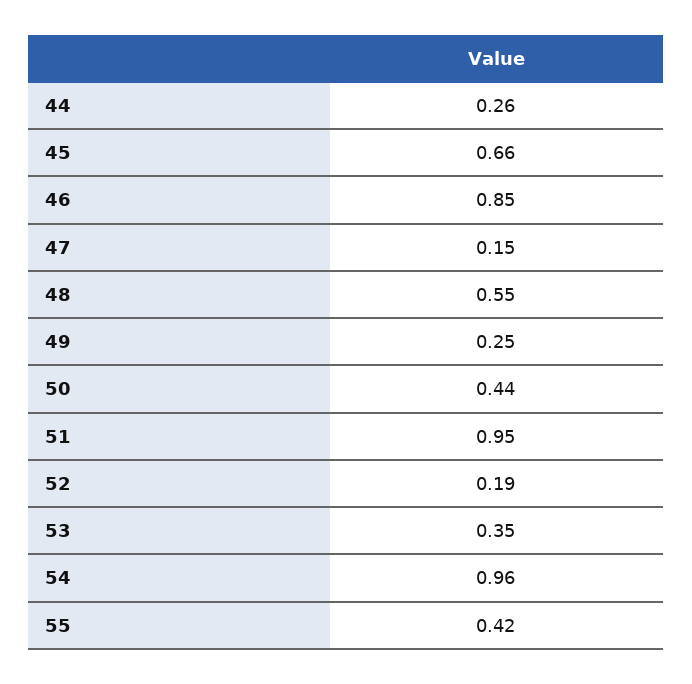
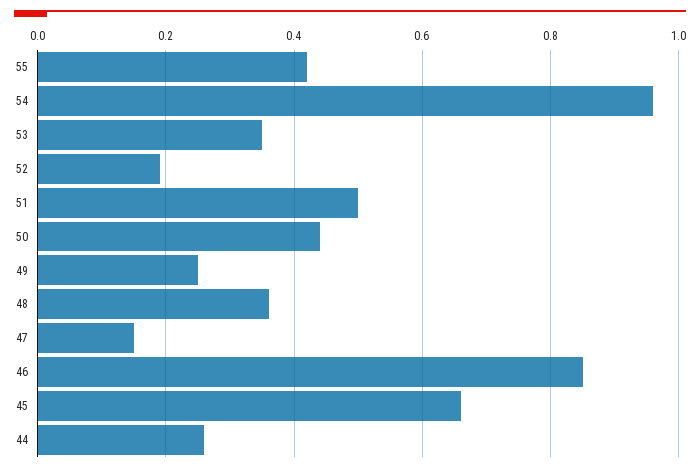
  {
    "44": 0.26,
    "45": 0.66,
    "46": 0.85,
    "47": 0.15,
-   "48": 0.55,
+   "48": 0.35,
    "49": 0.25,
    "50": 0.44,
-   "51": 0.95,
+   "51": 0.5,
    "52": 0.19,
    "53": 0.35,
    "54": 0.96,
    "55": 0.42
  }

